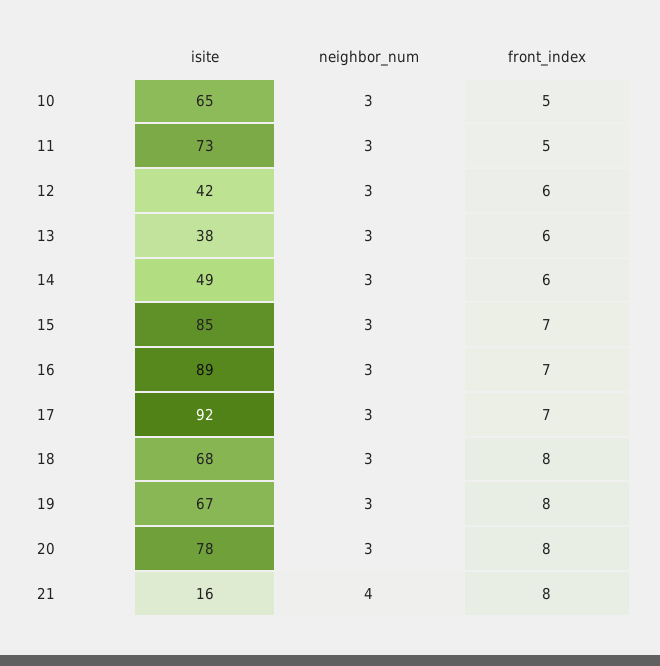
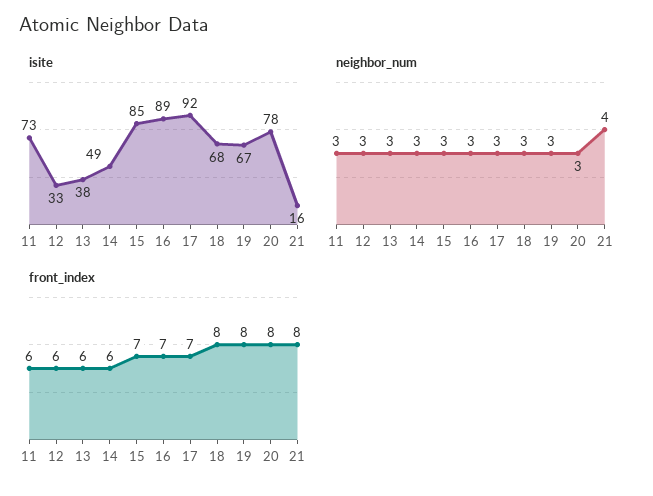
  {
    "isite": {
-     "10": 65,
      "11": 73,
-     "12": 42,
+     "12": 33,
      "13": 38,
      "14": 49,
      "15": 85,
      "16": 89,
      "17": 92,
      "18": 68,
      "19": 67,
      "20": 78,
      "21": 16
    },
    "neighbor_num": {
-     "10": 3,
      "11": 3,
      "12": 3,
      "13": 3,
      "14": 3,
      "15": 3,
      "16": 3,
      "17": 3,
      "18": 3,
      "19": 3,
      "20": 3,
      "21": 4
    },
    "front_index": {
-     "10": 5,
-     "11": 5,
+     "11": 6,
      "12": 6,
      "13": 6,
      "14": 6,
      "15": 7,
      "16": 7,
      "17": 7,
      "18": 8,
      "19": 8,
      "20": 8,
      "21": 8
    }
  }

